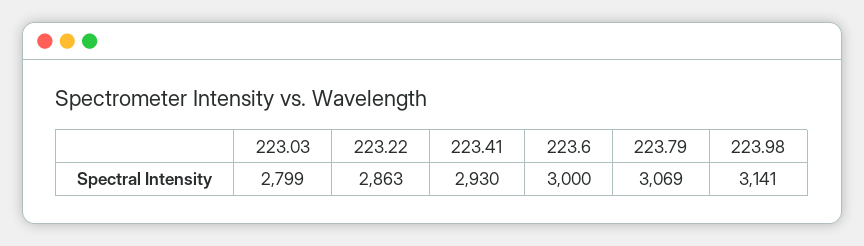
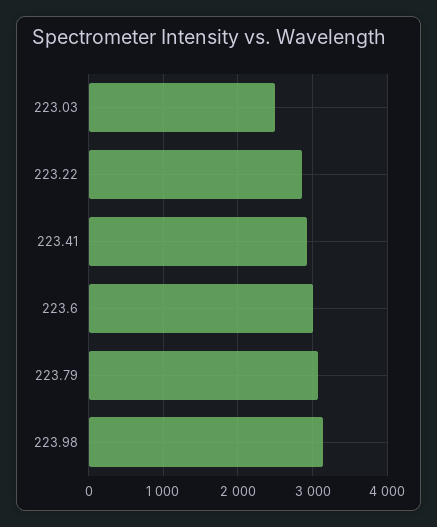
  {
-   "223.03": 2799,
+   "223.03": 2500,
    "223.22": 2863,
    "223.41": 2930,
    "223.6": 3000,
    "223.79": 3069,
    "223.98": 3141
  }

